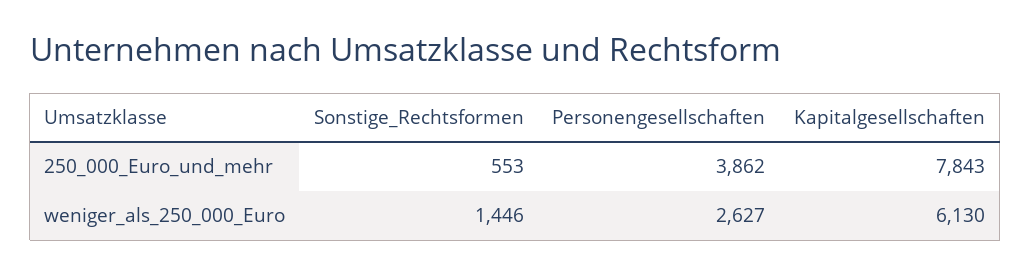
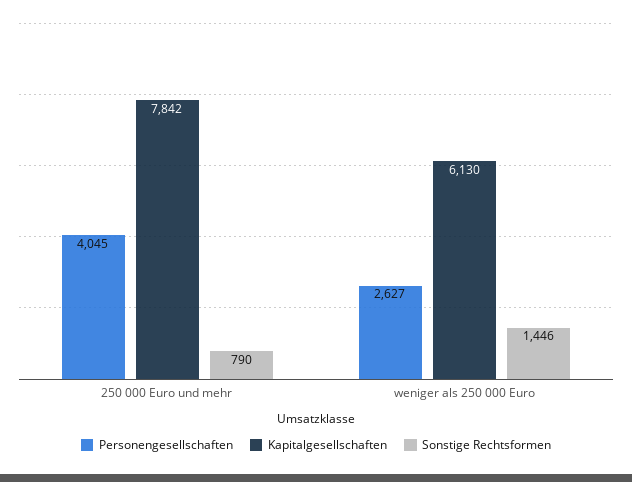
  {
    "Sonstige_Rechtsformen": {
-     "250_000_Euro_und_mehr": 553,
+     "250_000_Euro_und_mehr": 790,
      "weniger_als_250_000_Euro": 1446
    },
    "Personengesellschaften": {
-     "250_000_Euro_und_mehr": 3862,
+     "250_000_Euro_und_mehr": 4045,
      "weniger_als_250_000_Euro": 2627
    },
    "Kapitalgesellschaften": {
-     "250_000_Euro_und_mehr": 7843,
+     "250_000_Euro_und_mehr": 7842,
      "weniger_als_250_000_Euro": 6130
    }
  }

